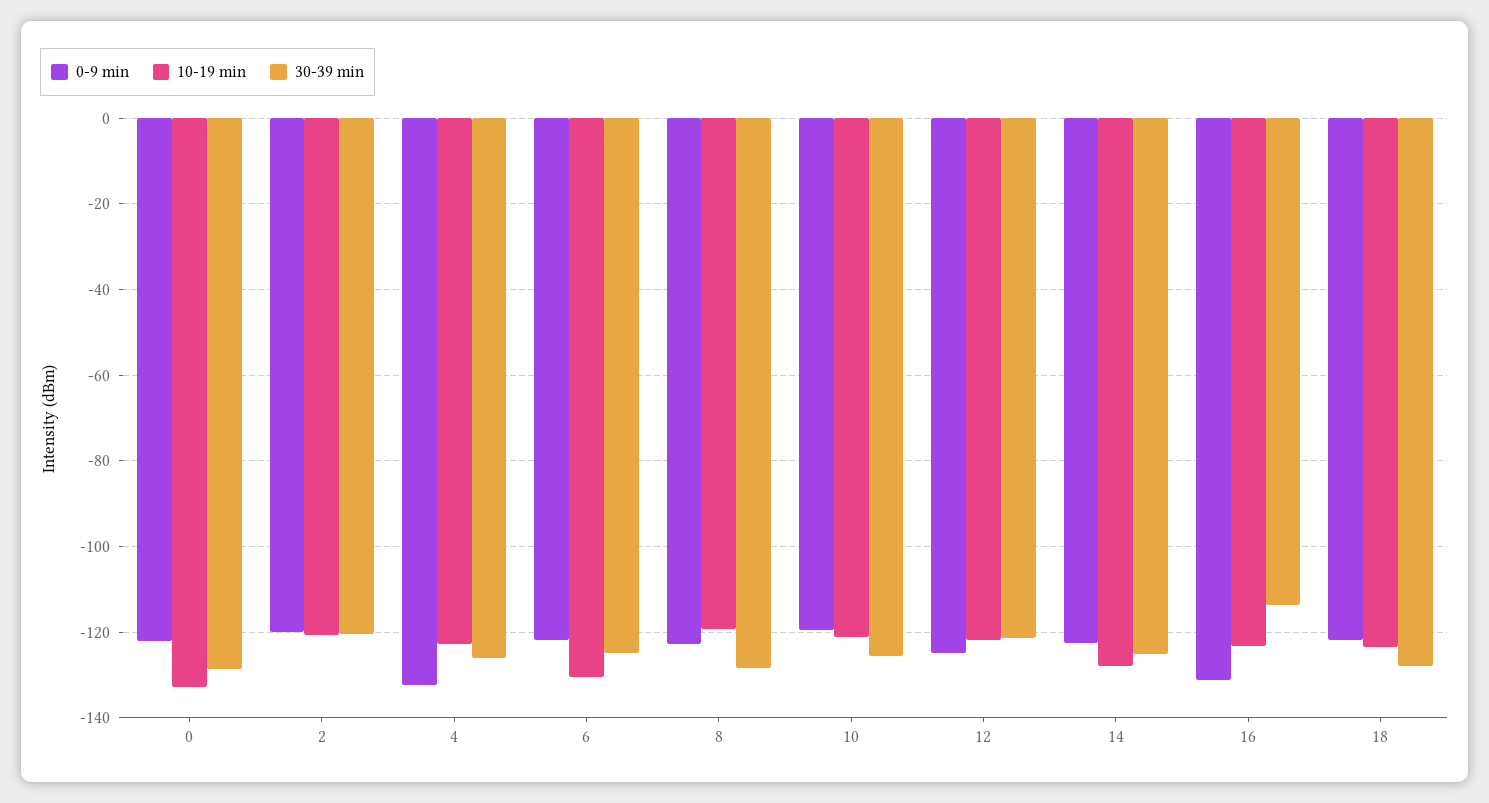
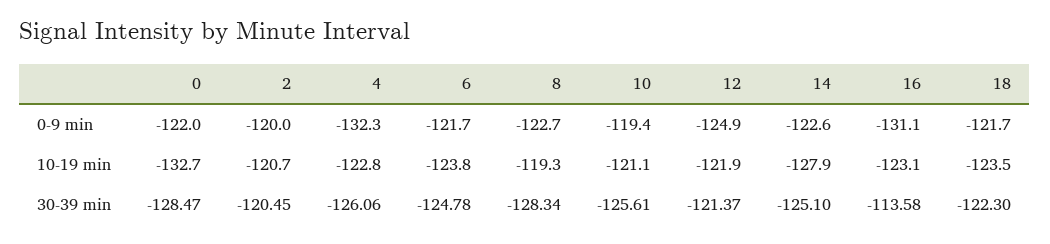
  {
    "0-9 min": {
      "0": -122,
      "2": -120,
      "4": -132.3,
      "6": -121.7,
      "8": -122.7,
      "10": -119.4,
      "12": -124.9,
      "14": -122.6,
      "16": -131.1,
      "18": -121.7
    },
    "10-19 min": {
      "0": -132.7,
      "2": -120.7,
      "4": -122.8,
-     "6": -130,
+     "6": -123.8,
      "8": -119.3,
      "10": -121.1,
      "12": -121.9,
      "14": -127.9,
      "16": -123.1,
      "18": -123.5
    },
    "30-39 min": {
      "0": -128.47,
      "2": -120.45,
      "4": -126.06,
      "6": -124.78,
      "8": -128.34,
      "10": -125.61,
      "12": -121.37,
      "14": -125.1,
      "16": -113.58,
-     "18": -128
+     "18": -122.3
    }
  }

